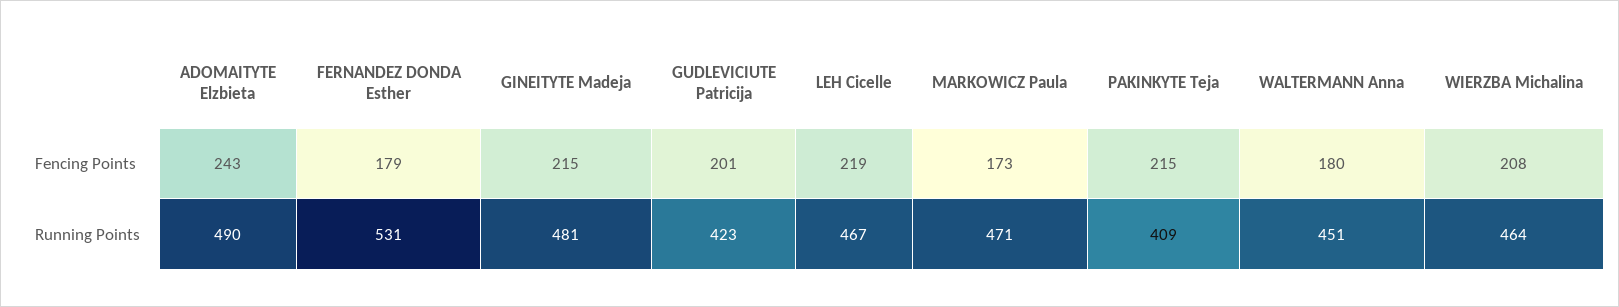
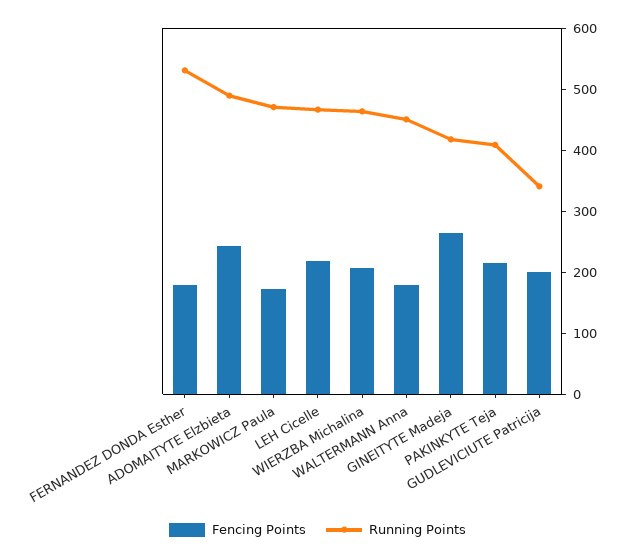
  {
    "Fencing Points": {
      "ADOMAITYTE Elzbieta": 243,
      "FERNANDEZ DONDA Esther": 179,
-     "GINEITYTE Madeja": 215,
+     "GINEITYTE Madeja": 260,
      "GUDLEVICIUTE Patricija": 201,
      "LEH Cicelle": 219,
      "MARKOWICZ Paula": 173,
      "PAKINKYTE Teja": 215,
      "WALTERMANN Anna": 180,
      "WIERZBA Michalina": 208
    },
    "Running Points": {
      "ADOMAITYTE Elzbieta": 490,
      "FERNANDEZ DONDA Esther": 531,
-     "GINEITYTE Madeja": 481,
+     "GINEITYTE Madeja": 420,
-     "GUDLEVICIUTE Patricija": 423,
+     "GUDLEVICIUTE Patricija": 340,
      "LEH Cicelle": 467,
      "MARKOWICZ Paula": 471,
      "PAKINKYTE Teja": 409,
      "WALTERMANN Anna": 451,
      "WIERZBA Michalina": 464
    }
  }

